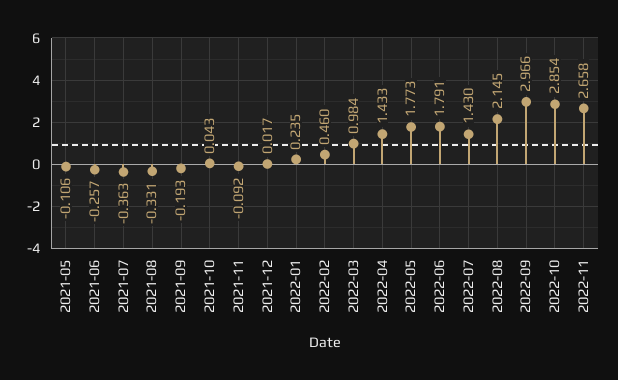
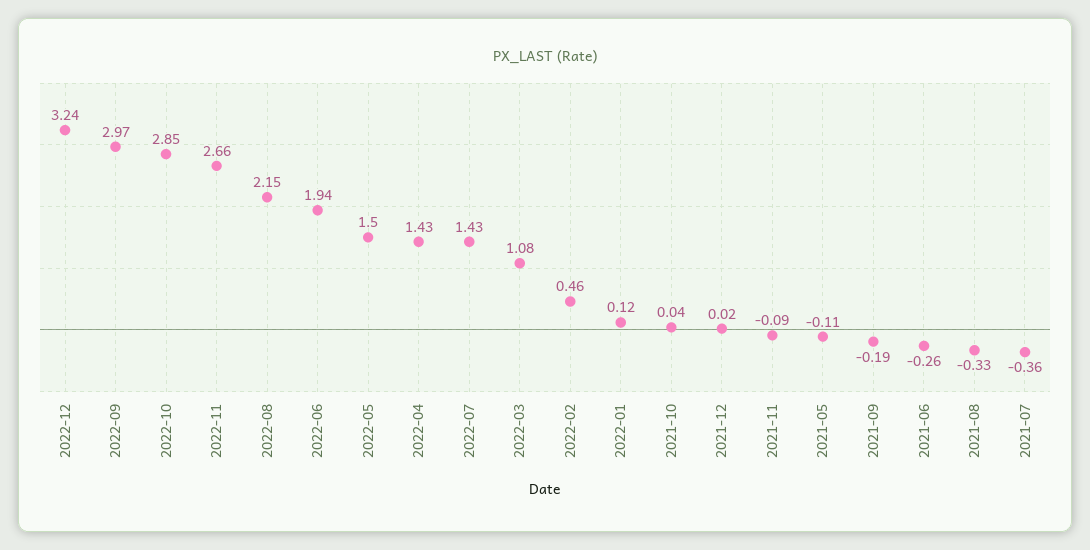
  {
    "2021-05": -0.106,
    "2021-06": -0.257,
    "2021-07": -0.363,
    "2021-08": -0.331,
    "2021-09": -0.193,
    "2021-10": 0.043,
    "2021-11": -0.092,
    "2021-12": 0.017,
-   "2022-01": 0.235,
+   "2022-01": 0.12,
    "2022-02": 0.46,
-   "2022-03": 0.984,
+   "2022-03": 1.08,
    "2022-04": 1.433,
-   "2022-05": 1.773,
+   "2022-05": 1.5,
-   "2022-06": 1.791,
+   "2022-06": 1.94,
    "2022-07": 1.43,
    "2022-08": 2.145,
    "2022-09": 2.966,
    "2022-10": 2.854,
-   "2022-11": 2.658
+   "2022-11": 2.658,
+   "2022-12": 3.24
  }

